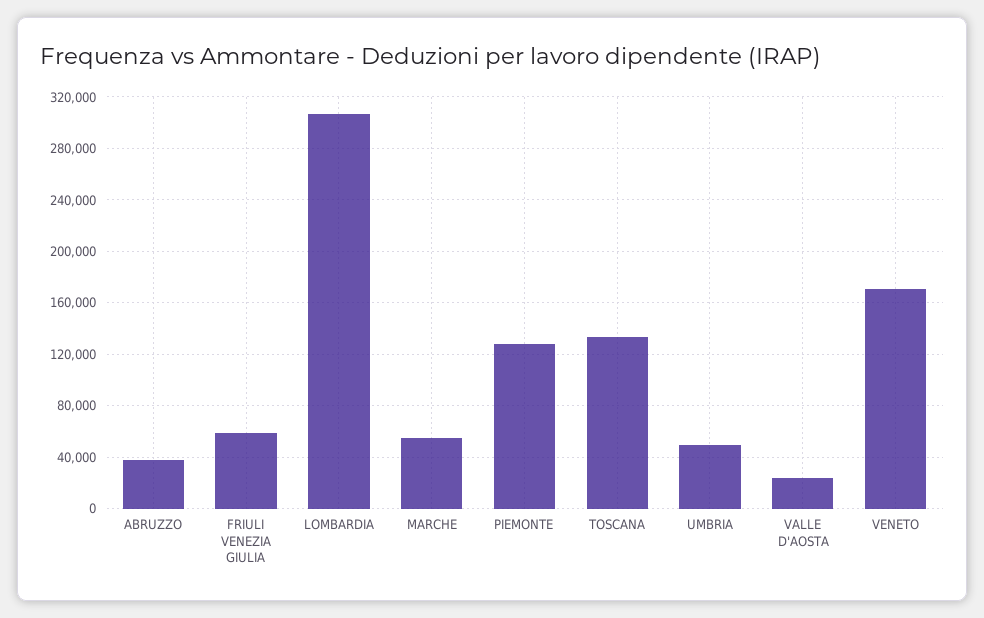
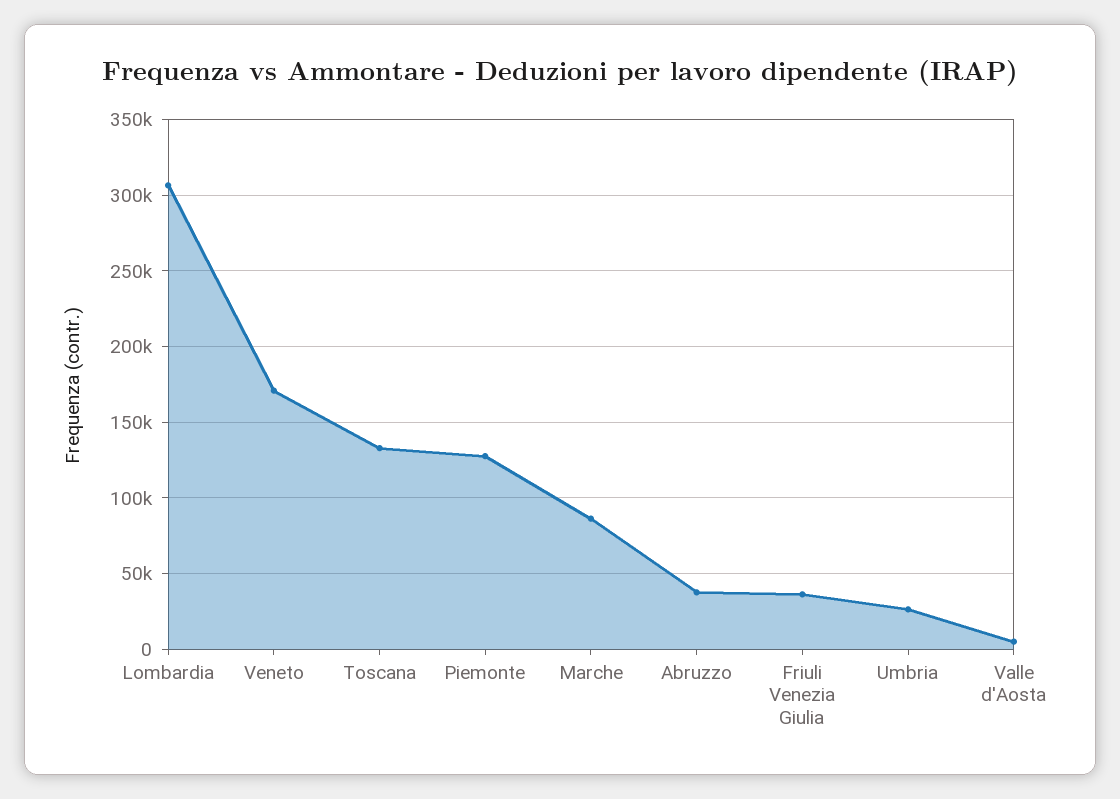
  {
    "ABRUZZO": 40000,
-   "FRIULI VENEZIA GIULIA": 60000,
+   "FRIULI VENEZIA GIULIA": 35000,
    "LOMBARDIA": 305000,
-   "MARCHE": 55000,
+   "MARCHE": 85000,
    "PIEMONTE": 130000,
    "TOSCANA": 135000,
-   "UMBRIA": 50000,
+   "UMBRIA": 25000,
-   "VALLE D'AOSTA": 25000,
+   "VALLE D'AOSTA": 5000,
    "VENETO": 170000
  }

